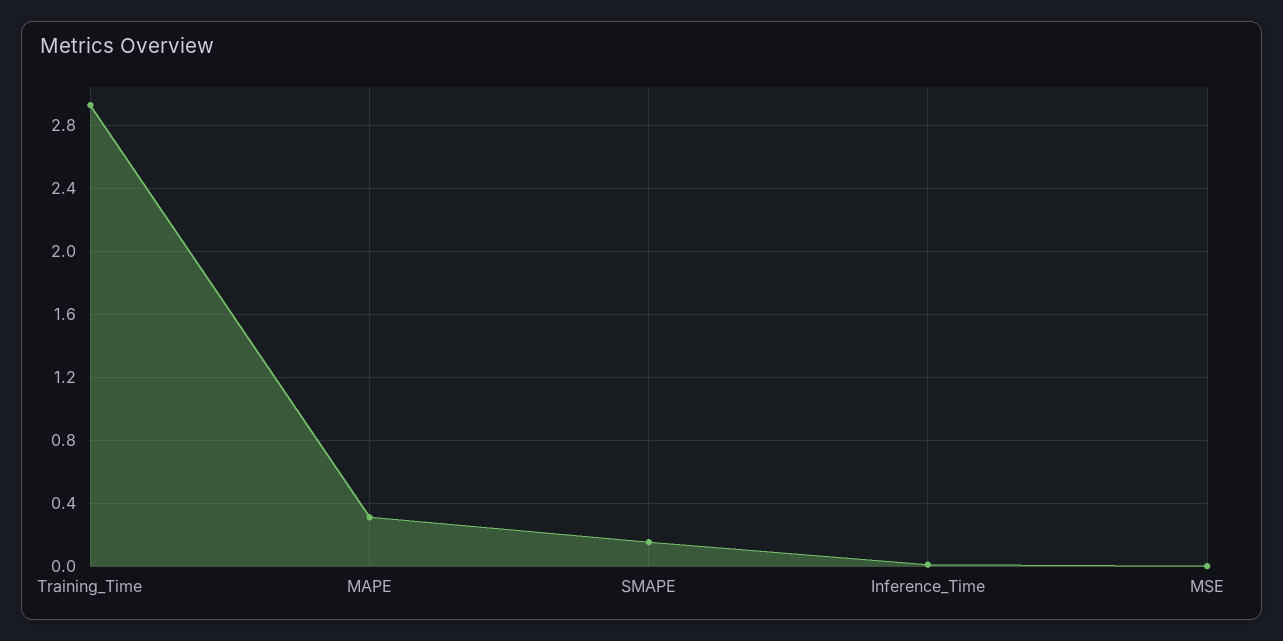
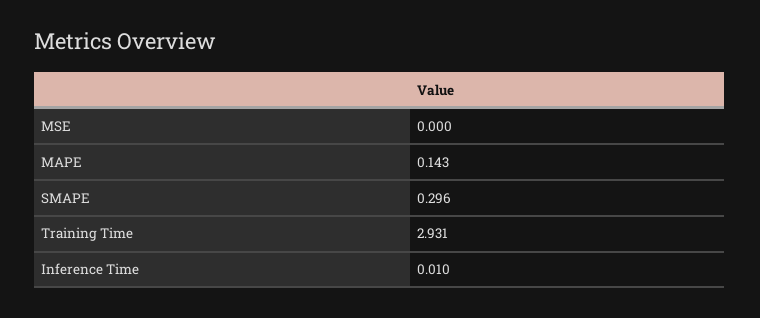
  {
    "Training_Time": 2.931,
-   "MAPE": 0.3,
+   "MAPE": 0.143,
-   "SMAPE": 0.15,
+   "SMAPE": 0.296,
    "Inference_Time": 0.01,
    "MSE": 0
  }

